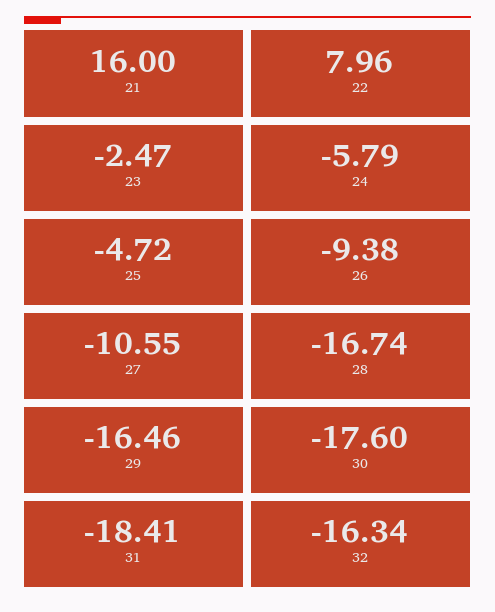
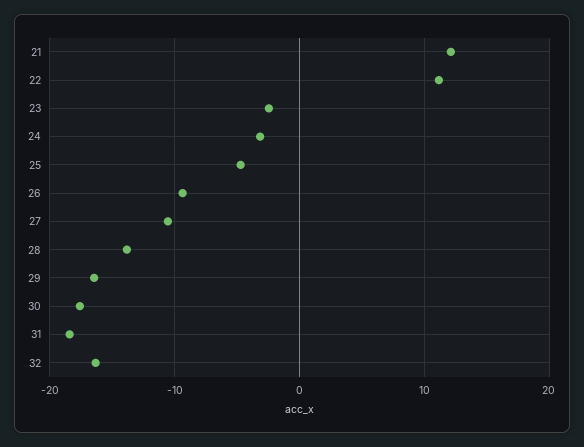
  {
-   "21": 16,
+   "21": 12,
-   "22": 7.96,
+   "22": 11,
    "23": -2.47,
-   "24": -5.79,
+   "24": -3,
    "25": -4.72,
    "26": -9.38,
    "27": -10.55,
-   "28": -16.74,
+   "28": -14,
    "29": -16.46,
    "30": -17.6,
    "31": -18.41,
    "32": -16.34
  }

